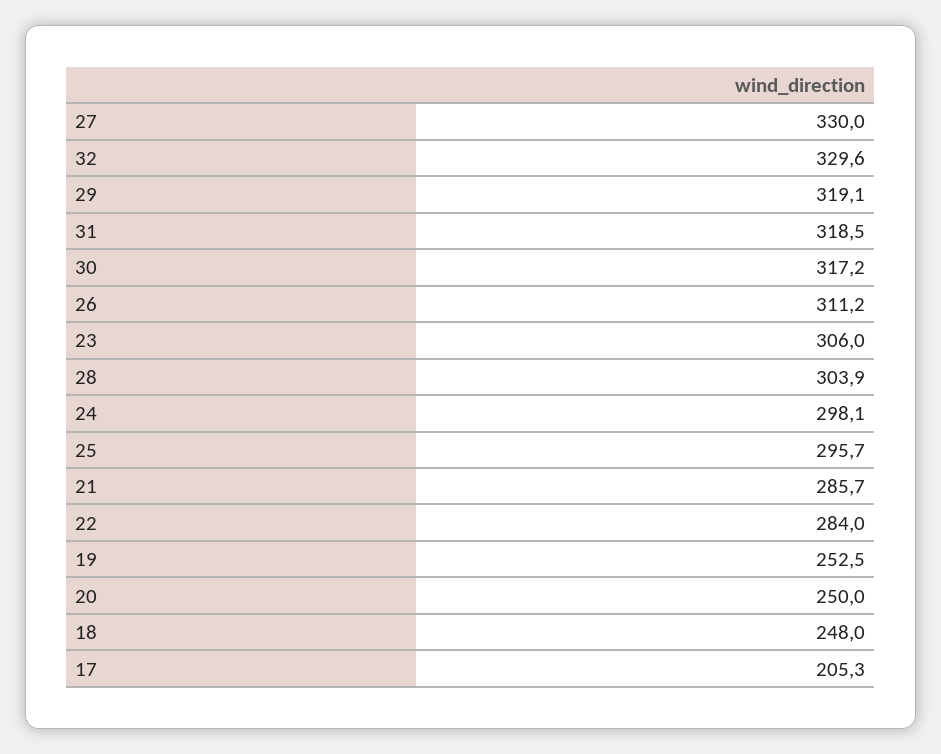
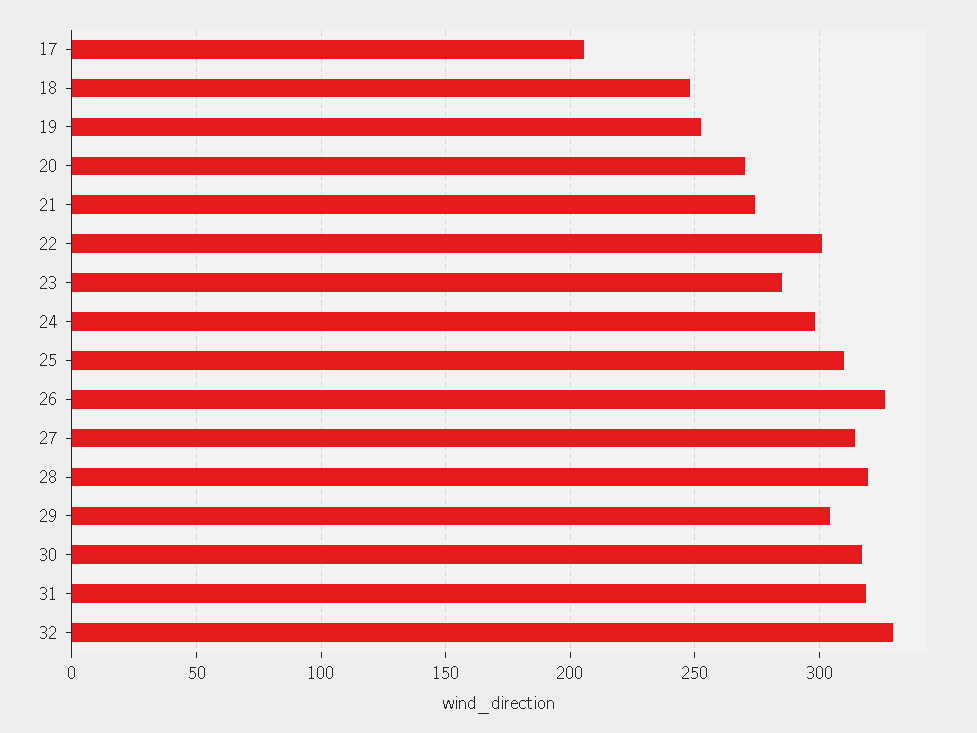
  {
-   "27": 330,
+   "27": 315,
    "32": 329.6,
-   "29": 319.1,
+   "29": 305,
    "31": 318.5,
    "30": 317.2,
-   "26": 311.2,
+   "26": 325,
-   "23": 306,
+   "23": 285,
-   "28": 303.9,
+   "28": 320,
    "24": 298.1,
-   "25": 295.7,
+   "25": 310,
-   "21": 285.7,
+   "21": 275,
-   "22": 284,
+   "22": 300,
    "19": 252.5,
-   "20": 250,
+   "20": 270,
    "18": 248,
    "17": 205.3
  }

